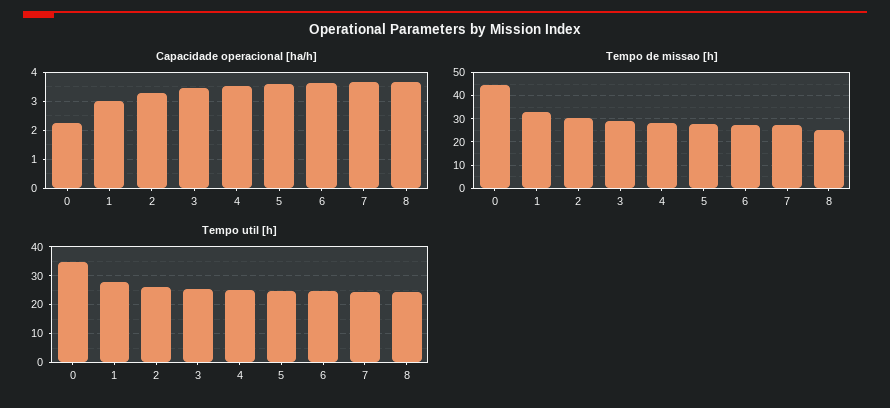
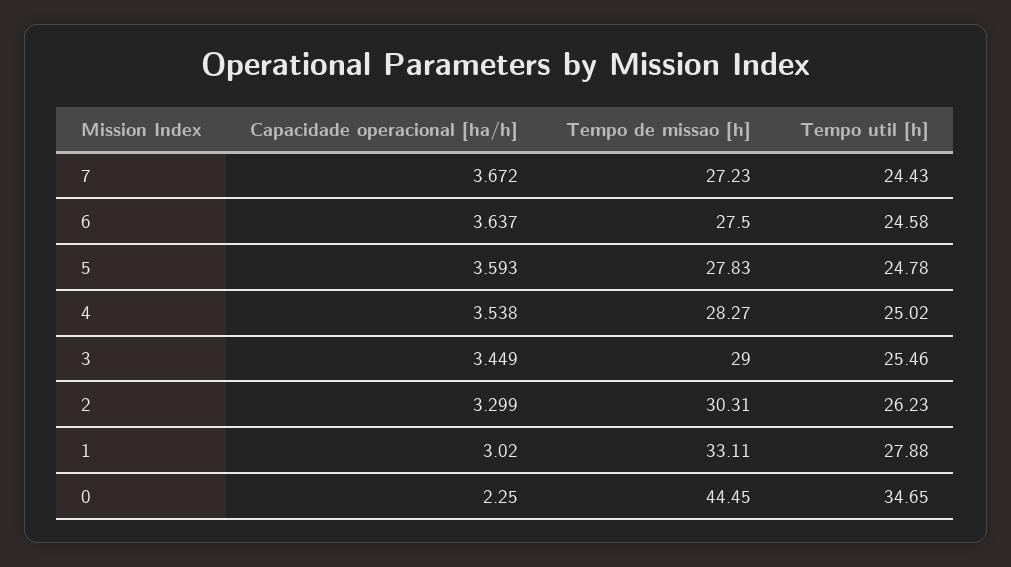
  {
    "Capacidade operacional [ha/h]": {
      "0": 2.25,
      "1": 3.02,
      "2": 3.299,
      "3": 3.449,
      "4": 3.538,
      "5": 3.593,
      "6": 3.637,
-     "7": 3.672,
+     "7": 3.672
-     "8": 3.75
    },
    "Tempo de missao [h]": {
      "0": 44.45,
      "1": 33.11,
      "2": 30.31,
      "3": 29,
      "4": 28.27,
      "5": 27.83,
      "6": 27.5,
-     "7": 27.23,
+     "7": 27.23
-     "8": 25
    },
    "Tempo util [h]": {
      "0": 34.65,
      "1": 27.88,
      "2": 26.23,
      "3": 25.46,
      "4": 25.02,
      "5": 24.78,
      "6": 24.58,
-     "7": 24.43,
+     "7": 24.43
-     "8": 25
    }
  }

